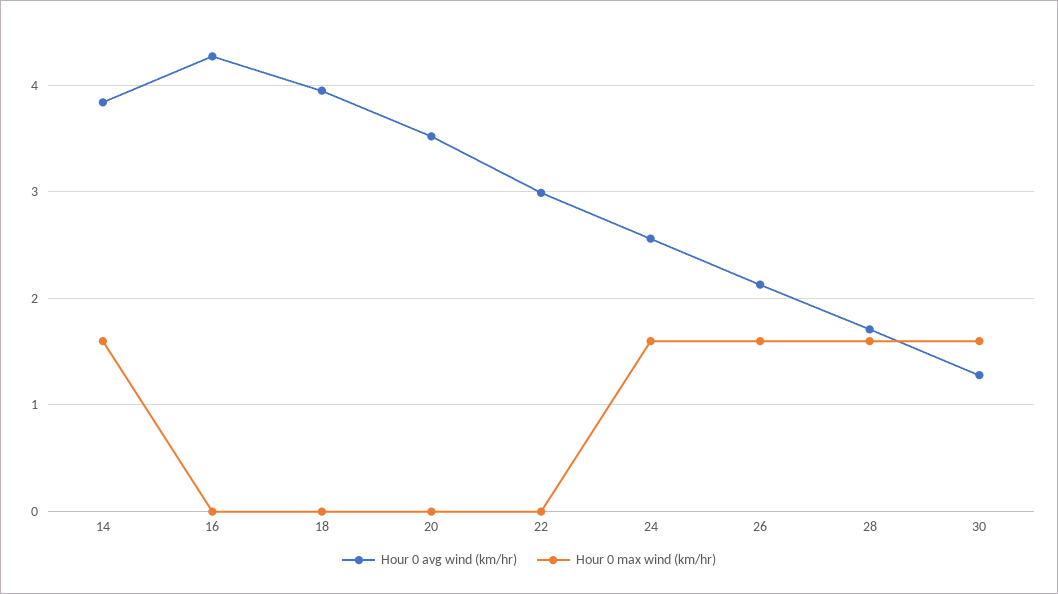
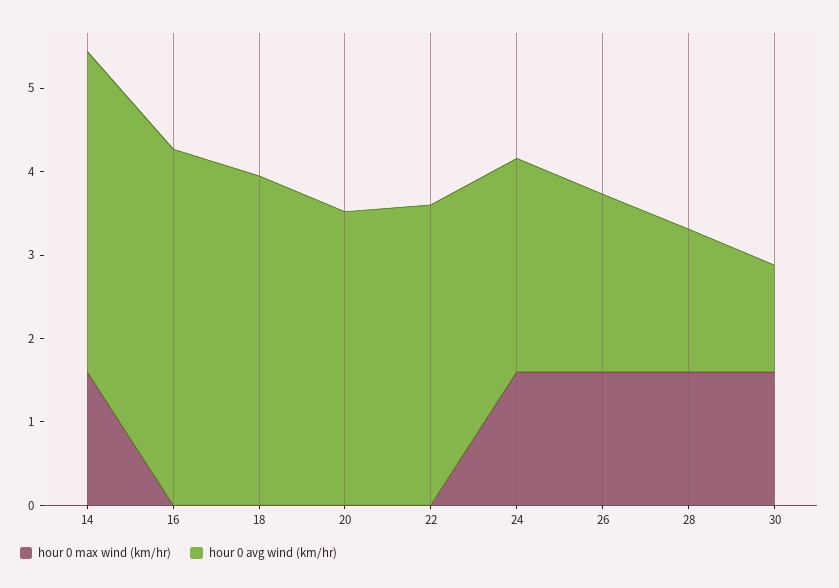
  {
    "Hour 0 avg wind (km/hr)": {
      "14": 3.8,
      "16": 4.3,
      "18": 4,
      "20": 3.5,
-     "22": 3,
+     "22": 3.6,
      "24": 2.6,
      "26": 2.1,
      "28": 1.7,
      "30": 1.3
    },
    "Hour 0 max wind (km/hr)": {
      "14": 1.6,
      "16": 0,
      "18": 0,
      "20": 0,
      "22": 0,
      "24": 1.6,
      "26": 1.6,
      "28": 1.6,
      "30": 1.6
    }
  }

